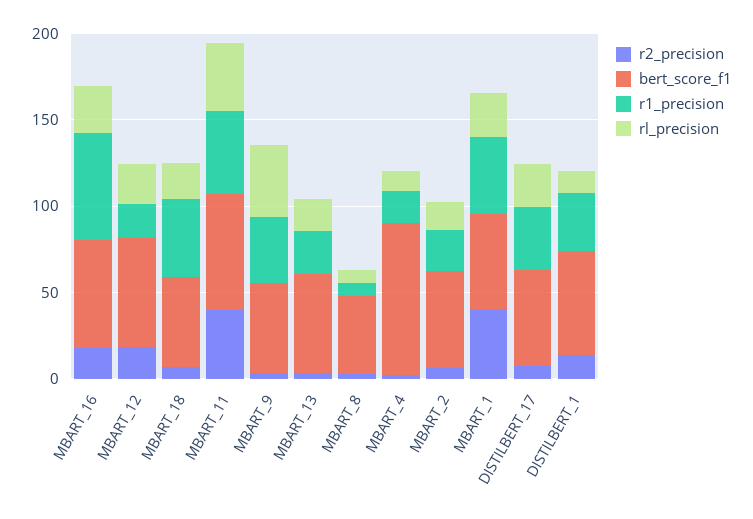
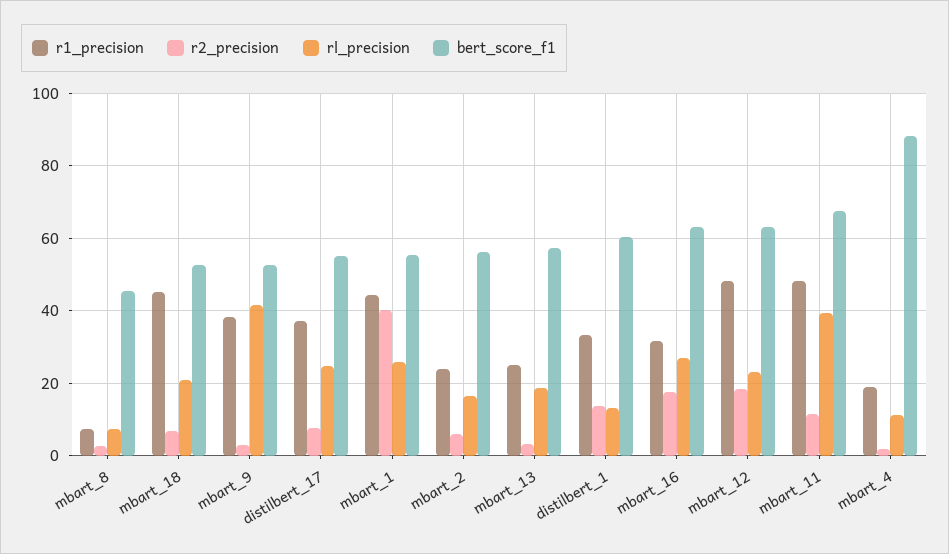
  {
    "r2_precision": {
      "MBART_16": 18,
      "MBART_12": 18,
      "MBART_18": 6,
-     "MBART_11": 40,
+     "MBART_11": 12,
      "MBART_9": 4,
      "MBART_13": 4,
      "MBART_8": 2,
      "MBART_4": 2,
      "MBART_2": 6,
      "MBART_1": 40,
      "DISTILBERT_17": 8,
      "DISTILBERT_1": 14
    },
    "bert_score_f1": {
      "MBART_16": 62,
      "MBART_12": 64,
      "MBART_18": 52,
      "MBART_11": 68,
      "MBART_9": 52,
      "MBART_13": 58,
      "MBART_8": 46,
      "MBART_4": 88,
      "MBART_2": 56,
      "MBART_1": 56,
      "DISTILBERT_17": 56,
      "DISTILBERT_1": 60
    },
    "r1_precision": {
-     "MBART_16": 60,
+     "MBART_16": 32,
-     "MBART_12": 20,
+     "MBART_12": 48,
      "MBART_18": 46,
      "MBART_11": 48,
      "MBART_9": 38,
      "MBART_13": 26,
      "MBART_8": 8,
      "MBART_4": 18,
      "MBART_2": 24,
      "MBART_1": 44,
      "DISTILBERT_17": 38,
      "DISTILBERT_1": 34
    },
    "rl_precision": {
      "MBART_16": 26,
      "MBART_12": 24,
      "MBART_18": 20,
      "MBART_11": 40,
      "MBART_9": 42,
      "MBART_13": 18,
      "MBART_8": 8,
      "MBART_4": 12,
      "MBART_2": 16,
      "MBART_1": 26,
      "DISTILBERT_17": 24,
      "DISTILBERT_1": 14
    }
  }

